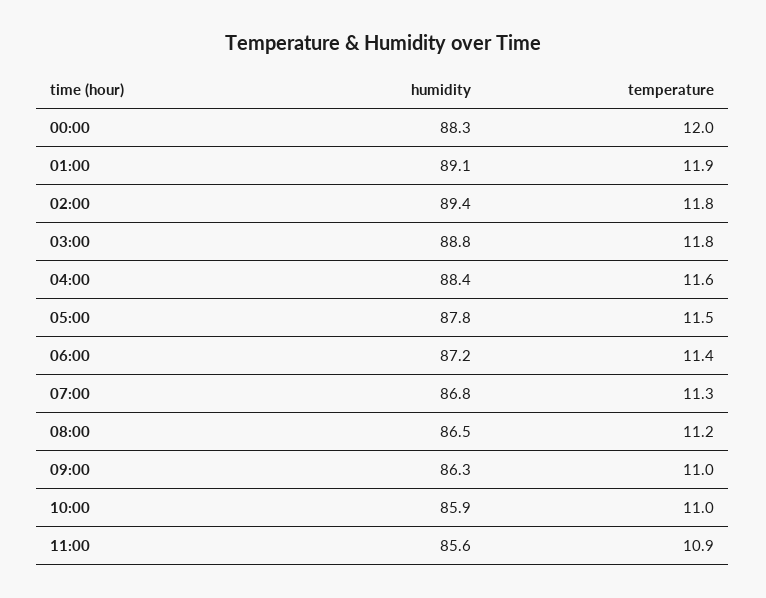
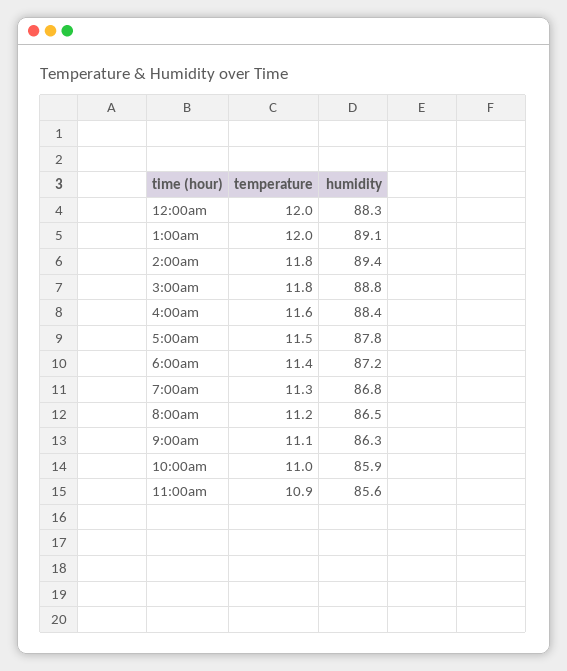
  {
    "humidity": {
      "00:00": 88.3,
      "01:00": 89.1,
      "02:00": 89.4,
      "03:00": 88.8,
      "04:00": 88.4,
      "05:00": 87.8,
      "06:00": 87.2,
      "07:00": 86.8,
      "08:00": 86.5,
      "09:00": 86.3,
      "10:00": 85.9,
      "11:00": 85.6
    },
    "temperature": {
      "00:00": 12,
-     "01:00": 11.9,
+     "01:00": 12,
      "02:00": 11.8,
      "03:00": 11.8,
      "04:00": 11.6,
      "05:00": 11.5,
      "06:00": 11.4,
      "07:00": 11.3,
      "08:00": 11.2,
-     "09:00": 11,
+     "09:00": 11.1,
      "10:00": 11,
      "11:00": 10.9
    }
  }

